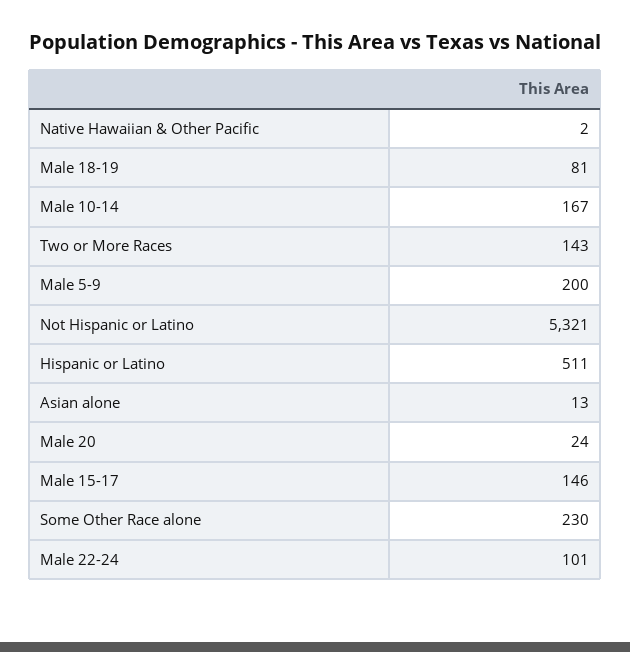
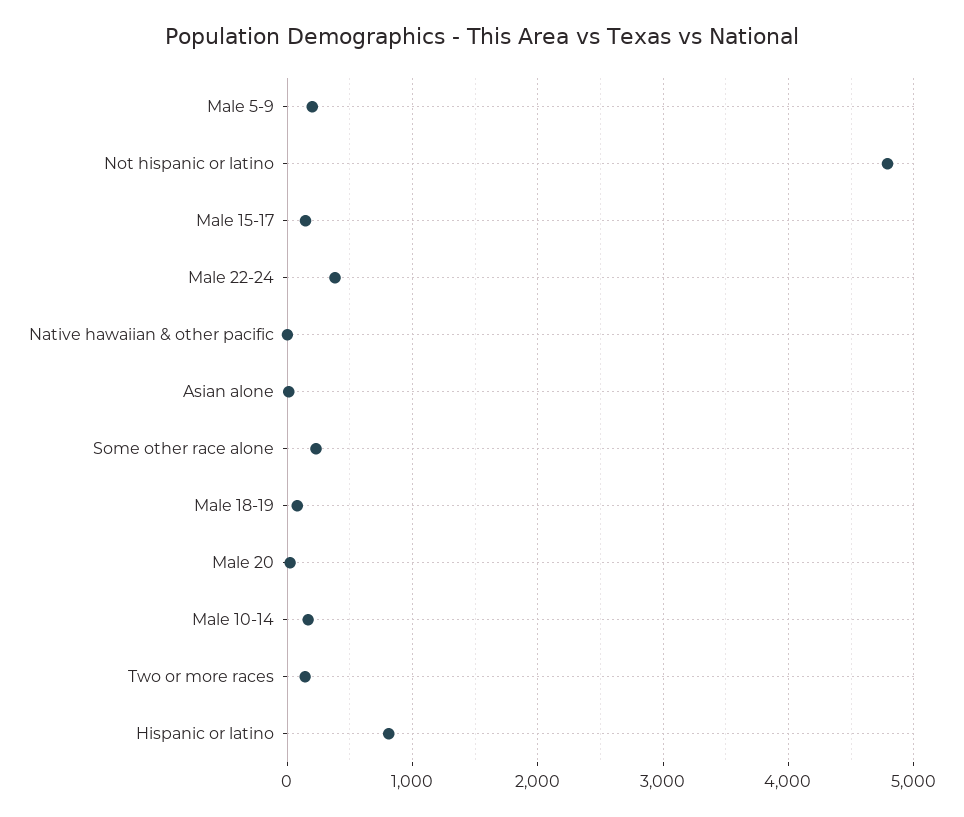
  {
    "Native Hawaiian & Other Pacific": 2,
    "Male 18-19": 81,
    "Male 10-14": 167,
    "Two or More Races": 143,
    "Male 5-9": 200,
-   "Not Hispanic or Latino": 5321,
+   "Not Hispanic or Latino": 4800,
-   "Hispanic or Latino": 511,
+   "Hispanic or Latino": 800,
    "Asian alone": 13,
    "Male 20": 24,
    "Male 15-17": 146,
    "Some Other Race alone": 230,
-   "Male 22-24": 101
+   "Male 22-24": 400
  }

